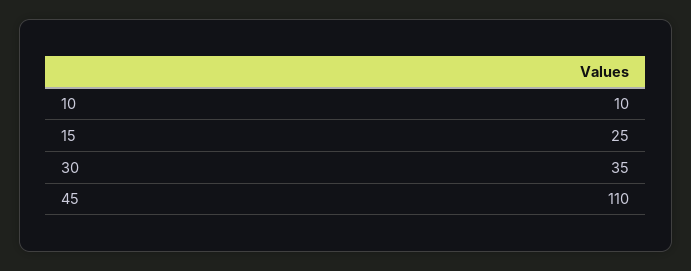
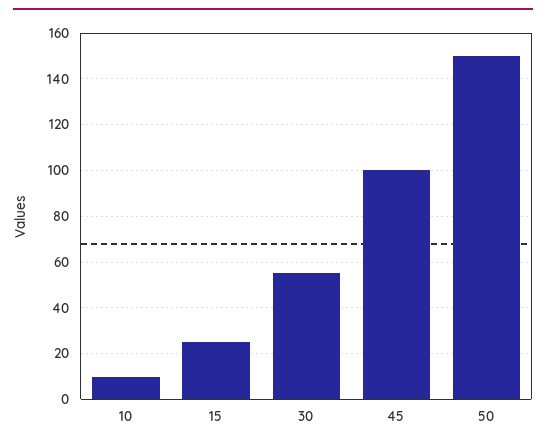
  {
    "10": 10,
    "15": 25,
-   "30": 35,
+   "30": 55,
-   "45": 110
+   "45": 100,
+   "50": 150
  }

